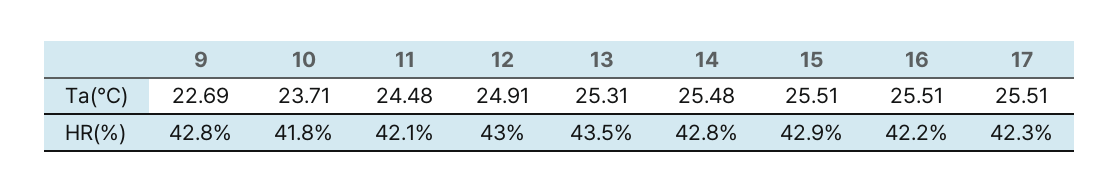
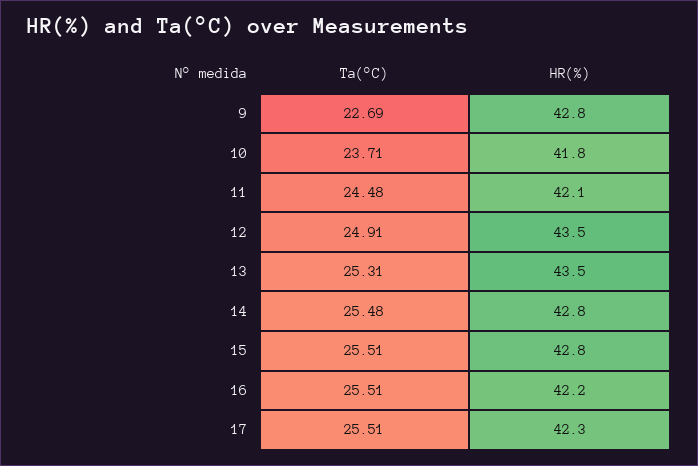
  {
    "9": {
      "Ta(°C)": 22.69,
      "HR(%)": 42.8
    },
    "10": {
      "Ta(°C)": 23.71,
      "HR(%)": 41.8
    },
    "11": {
      "Ta(°C)": 24.48,
      "HR(%)": 42.1
    },
    "12": {
      "Ta(°C)": 24.91,
-     "HR(%)": 43
+     "HR(%)": 43.5
    },
    "13": {
      "Ta(°C)": 25.31,
      "HR(%)": 43.5
    },
    "14": {
      "Ta(°C)": 25.48,
      "HR(%)": 42.8
    },
    "15": {
      "Ta(°C)": 25.51,
-     "HR(%)": 42.9
+     "HR(%)": 42.8
    },
    "16": {
      "Ta(°C)": 25.51,
      "HR(%)": 42.2
    },
    "17": {
      "Ta(°C)": 25.51,
      "HR(%)": 42.3
    }
  }

